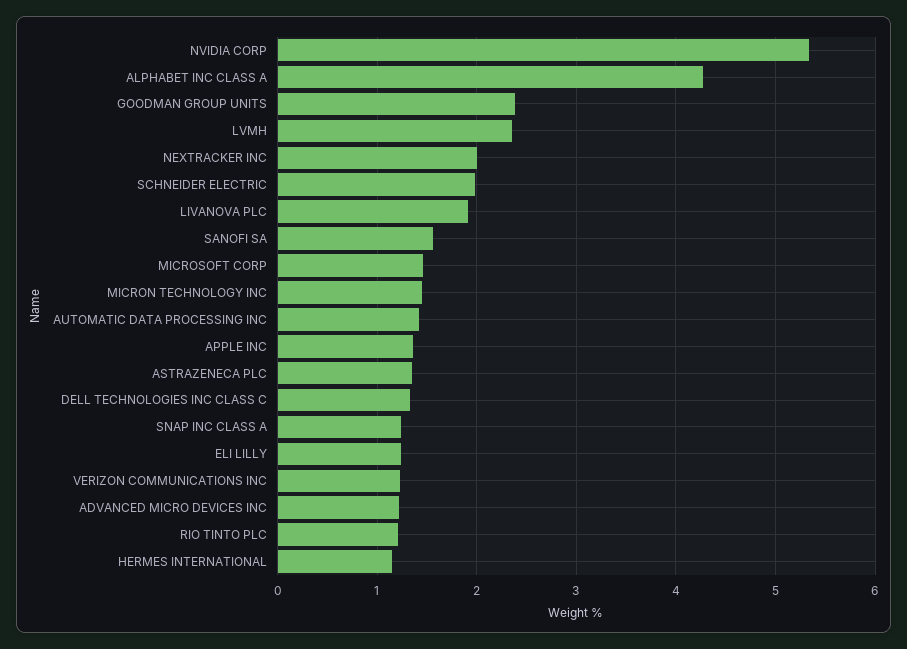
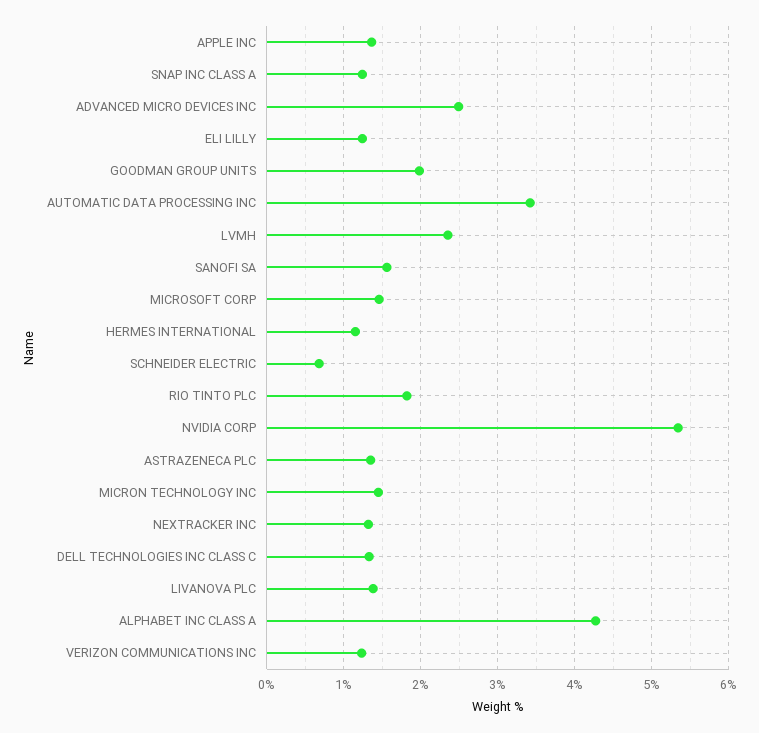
  {
    "NVIDIA CORP": 5.3,
    "ALPHABET INC CLASS A": 4.3,
-   "GOODMAN GROUP UNITS": 2.4,
+   "GOODMAN GROUP UNITS": 2,
    "LVMH": 2.4,
-   "NEXTRACKER INC": 2,
+   "NEXTRACKER INC": 1.3,
-   "SCHNEIDER ELECTRIC": 2,
+   "SCHNEIDER ELECTRIC": 0.7,
-   "LIVANOVA PLC": 1.9,
+   "LIVANOVA PLC": 1.4,
    "SANOFI SA": 1.6,
    "MICROSOFT CORP": 1.5,
    "MICRON TECHNOLOGY INC": 1.5,
-   "AUTOMATIC DATA PROCESSING INC": 1.4,
+   "AUTOMATIC DATA PROCESSING INC": 3.4,
    "APPLE INC": 1.4,
    "ASTRAZENECA PLC": 1.4,
    "DELL TECHNOLOGIES INC CLASS C": 1.3,
    "SNAP INC CLASS A": 1.2,
    "ELI LILLY": 1.2,
    "VERIZON COMMUNICATIONS INC": 1.2,
-   "ADVANCED MICRO DEVICES INC": 1.2,
+   "ADVANCED MICRO DEVICES INC": 2.5,
-   "RIO TINTO PLC": 1.2,
+   "RIO TINTO PLC": 1.8,
    "HERMES INTERNATIONAL": 1.2
  }

